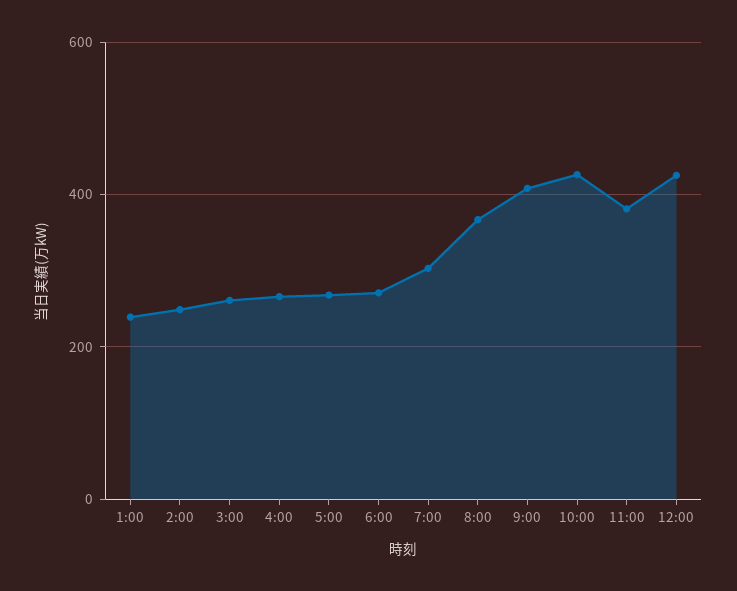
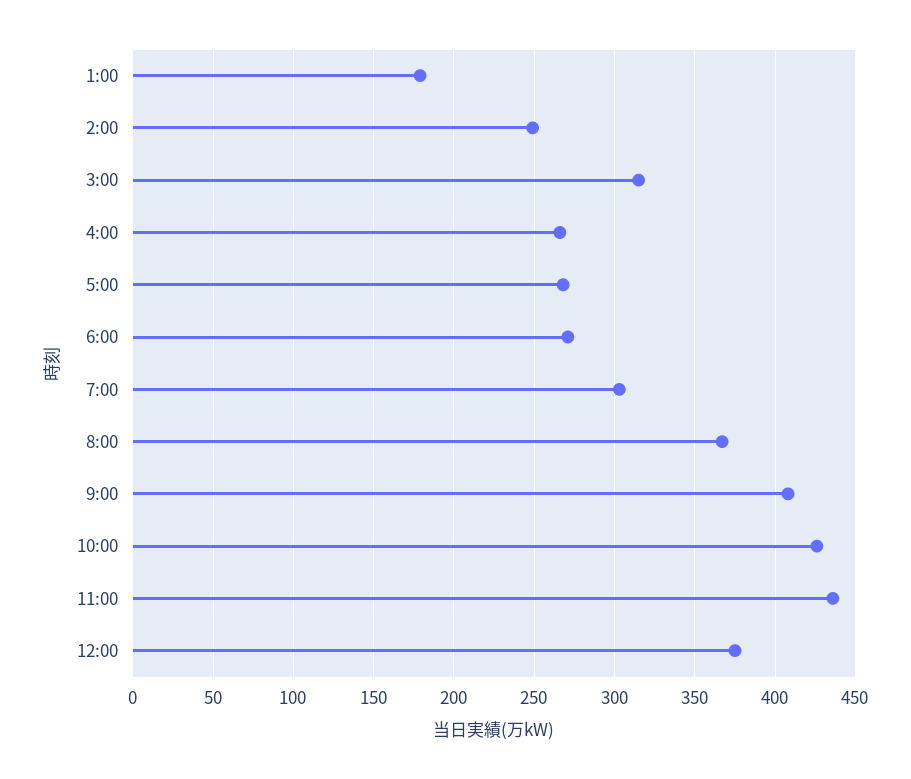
  {
-   "1:00": 240,
+   "1:00": 180,
    "2:00": 250,
-   "3:00": 260,
+   "3:00": 315,
    "4:00": 265,
    "5:00": 270,
    "6:00": 270,
    "7:00": 305,
    "8:00": 365,
    "9:00": 410,
    "10:00": 425,
-   "11:00": 380,
+   "11:00": 435,
-   "12:00": 420
+   "12:00": 375
  }

